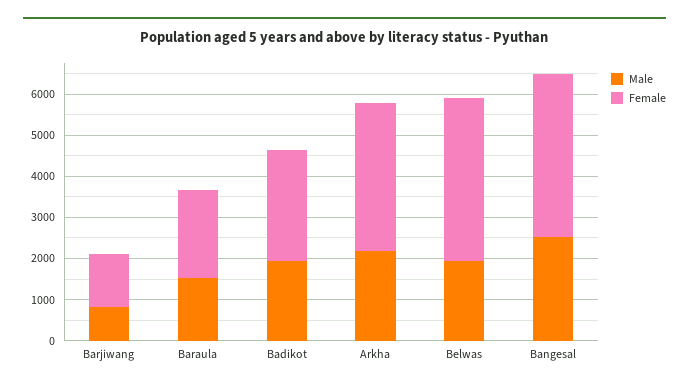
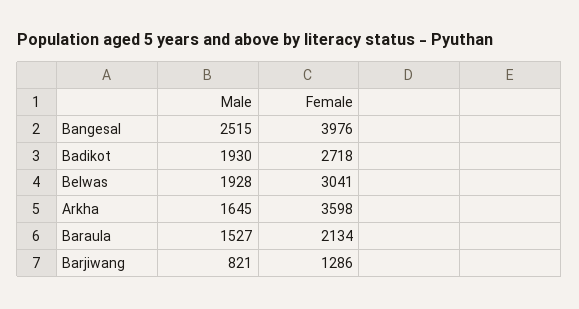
  {
    "Male": {
      "Barjiwang": 821,
      "Baraula": 1527,
      "Badikot": 1930,
-     "Arkha": 2200,
+     "Arkha": 1645,
      "Belwas": 1928,
      "Bangesal": 2515
    },
    "Female": {
      "Barjiwang": 1286,
      "Baraula": 2134,
      "Badikot": 2718,
      "Arkha": 3598,
-     "Belwas": 4000,
+     "Belwas": 3041,
      "Bangesal": 3976
    }
  }

